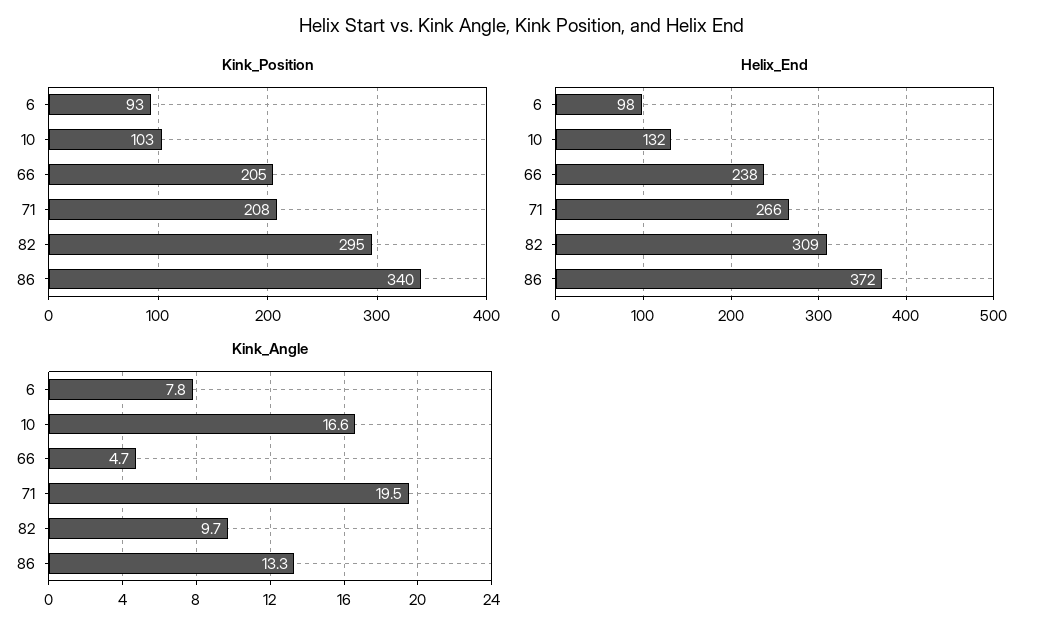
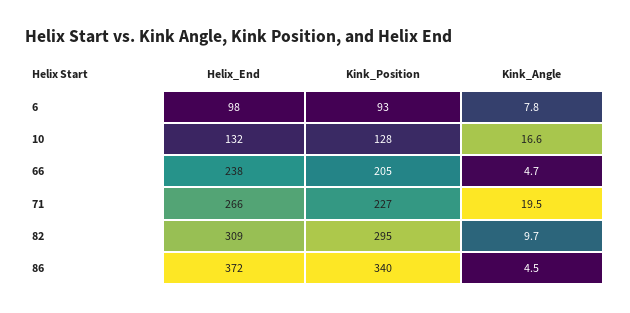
  {
    "Kink_Position": {
      "6": 93,
-     "10": 103,
+     "10": 128,
      "66": 205,
-     "71": 208,
+     "71": 227,
      "82": 295,
      "86": 340
    },
    "Helix_End": {
      "6": 98,
      "10": 132,
      "66": 238,
      "71": 266,
      "82": 309,
      "86": 372
    },
    "Kink_Angle": {
      "6": 7.8,
      "10": 16.6,
      "66": 4.7,
      "71": 19.5,
      "82": 9.7,
-     "86": 13.3
+     "86": 4.5
    }
  }

